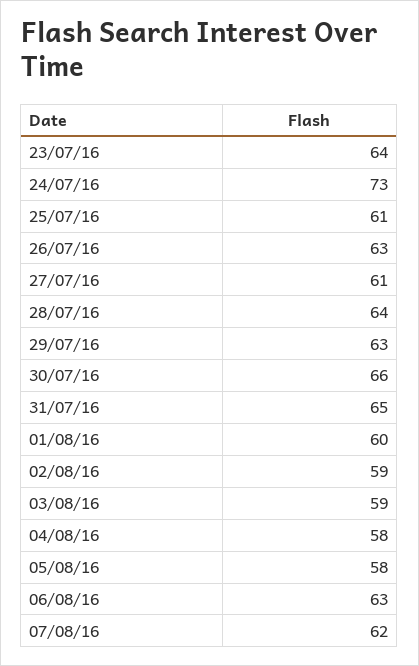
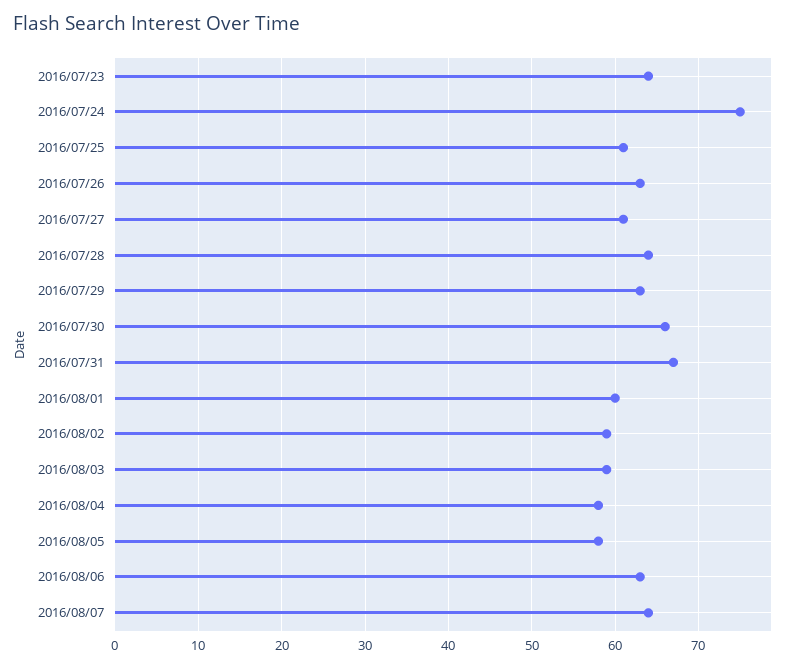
  {
    "23/07/16": 64,
-   "24/07/16": 73,
+   "24/07/16": 75,
    "25/07/16": 61,
    "26/07/16": 63,
    "27/07/16": 61,
    "28/07/16": 64,
    "29/07/16": 63,
    "30/07/16": 66,
-   "31/07/16": 65,
+   "31/07/16": 67,
    "01/08/16": 60,
    "02/08/16": 59,
    "03/08/16": 59,
    "04/08/16": 58,
    "05/08/16": 58,
    "06/08/16": 63,
-   "07/08/16": 62
+   "07/08/16": 64
  }

